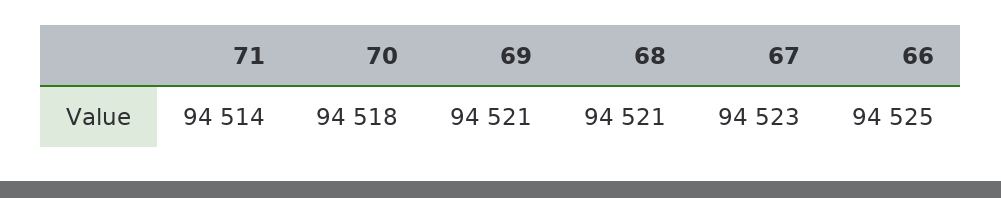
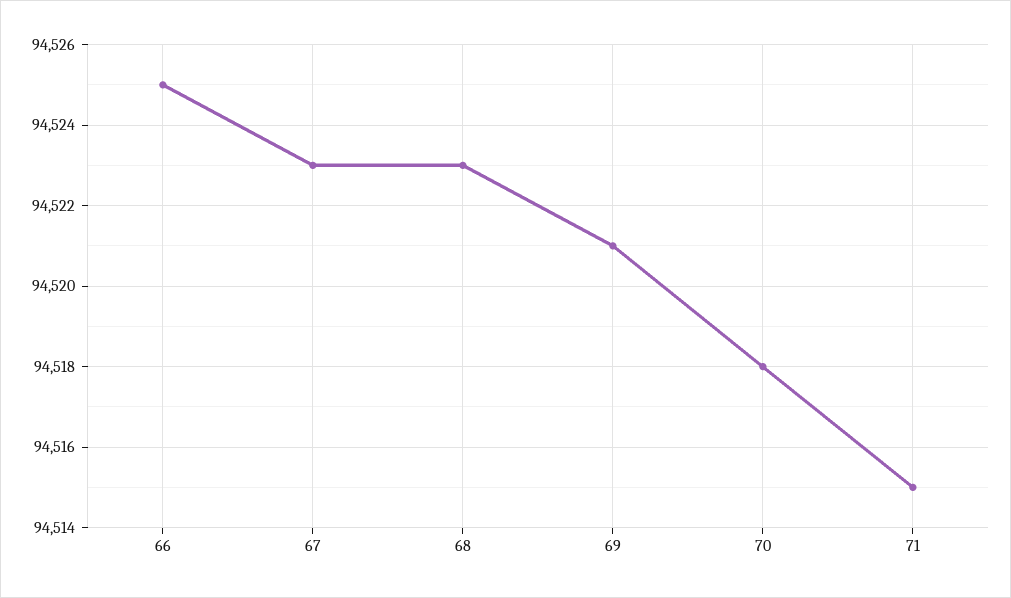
  {
-   "71": 94514,
+   "71": 94515,
    "70": 94518,
    "69": 94521,
-   "68": 94521,
+   "68": 94523,
    "67": 94523,
    "66": 94525
  }

